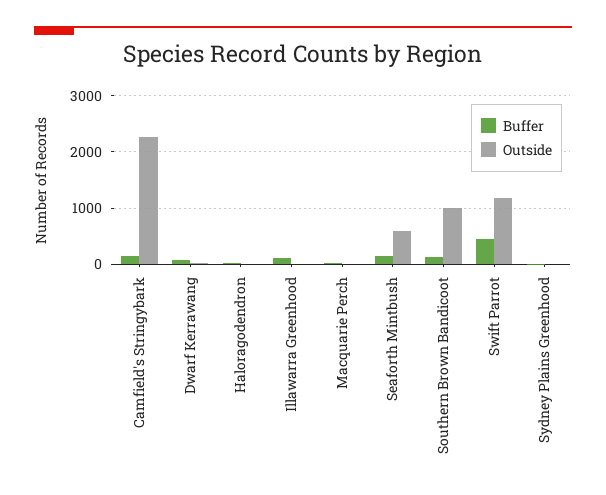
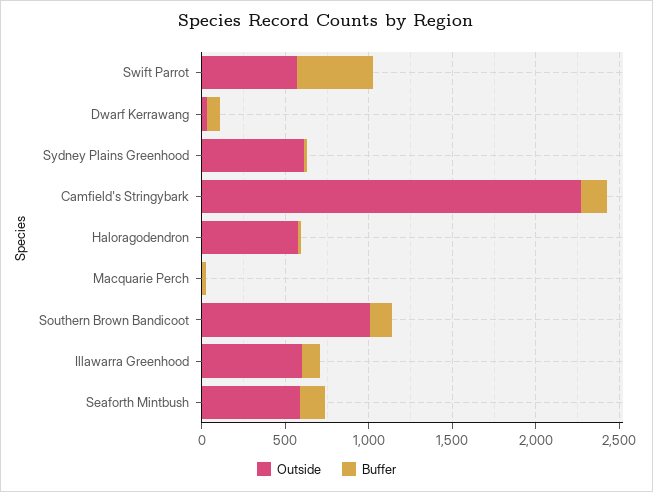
  {
    "Buffer": {
      "Camfield's Stringybark": 200,
      "Dwarf Kerrawang": 100,
      "Haloragodendron": 0,
      "Illawarra Greenhood": 100,
      "Macquarie Perch": 0,
      "Seaforth Mintbush": 200,
      "Southern Brown Bandicoot": 100,
      "Swift Parrot": 500,
      "Sydney Plains Greenhood": 0
    },
    "Outside": {
      "Camfield's Stringybark": 2300,
      "Dwarf Kerrawang": 0,
-     "Haloragodendron": 0,
+     "Haloragodendron": 600,
-     "Illawarra Greenhood": 0,
+     "Illawarra Greenhood": 600,
      "Macquarie Perch": 0,
      "Seaforth Mintbush": 600,
      "Southern Brown Bandicoot": 1000,
-     "Swift Parrot": 1200,
+     "Swift Parrot": 600,
-     "Sydney Plains Greenhood": 0
+     "Sydney Plains Greenhood": 600
    }
  }

